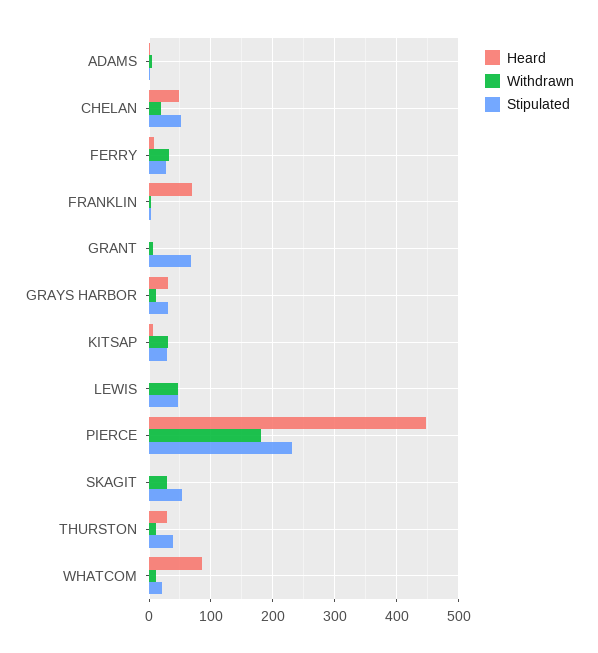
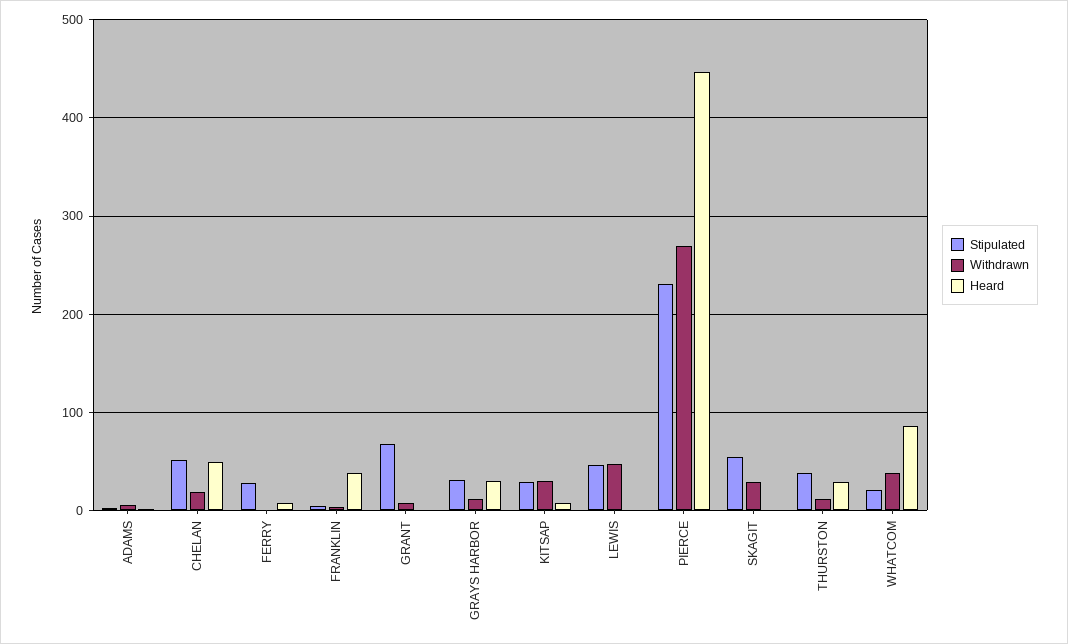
  {
    "Heard": {
      "ADAMS": 0,
      "CHELAN": 50,
      "FERRY": 10,
-     "FRANKLIN": 70,
+     "FRANKLIN": 40,
      "GRANT": 0,
      "GRAYS HARBOR": 30,
      "KITSAP": 10,
      "LEWIS": 0,
      "PIERCE": 450,
      "SKAGIT": 0,
      "THURSTON": 30,
      "WHATCOM": 90
    },
    "Withdrawn": {
      "ADAMS": 10,
      "CHELAN": 20,
-     "FERRY": 30,
+     "FERRY": 0,
      "FRANKLIN": 0,
      "GRANT": 10,
      "GRAYS HARBOR": 10,
      "KITSAP": 30,
      "LEWIS": 50,
-     "PIERCE": 180,
+     "PIERCE": 270,
      "SKAGIT": 30,
      "THURSTON": 10,
-     "WHATCOM": 10
+     "WHATCOM": 40
    },
    "Stipulated": {
      "ADAMS": 0,
      "CHELAN": 50,
      "FERRY": 30,
      "FRANKLIN": 0,
      "GRANT": 70,
      "GRAYS HARBOR": 30,
      "KITSAP": 30,
      "LEWIS": 50,
      "PIERCE": 230,
      "SKAGIT": 50,
      "THURSTON": 40,
      "WHATCOM": 20
    }
  }

